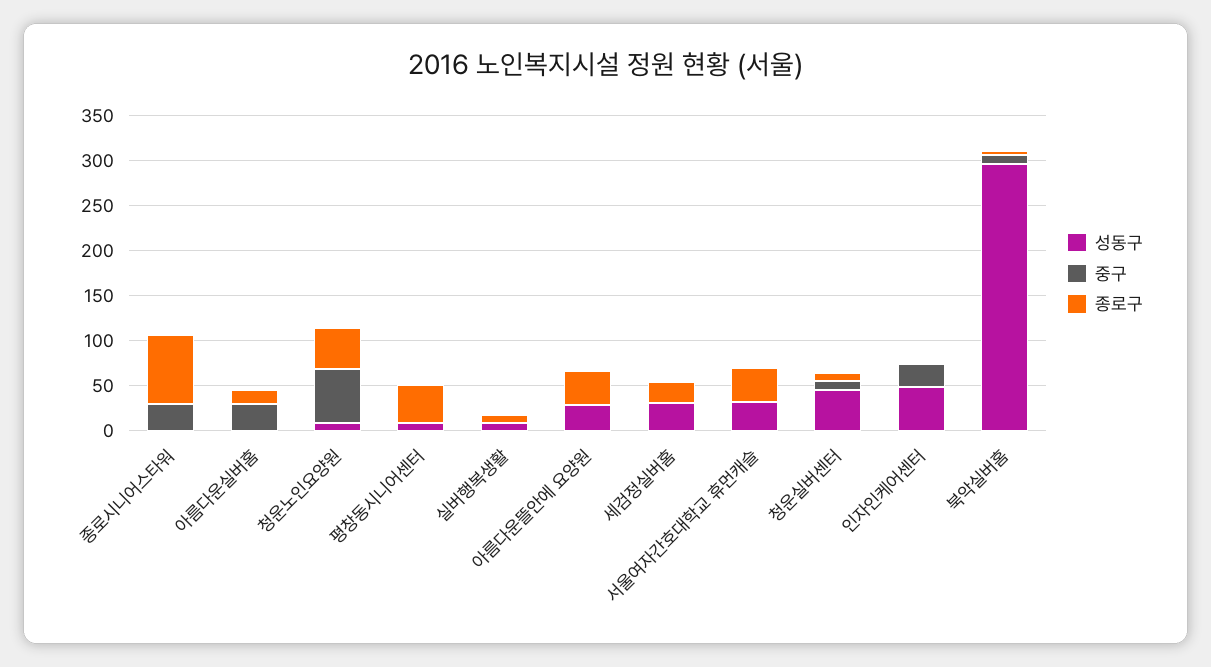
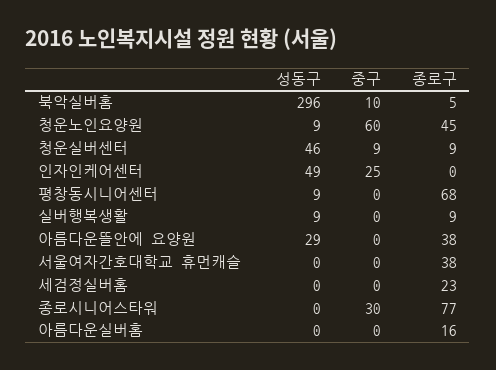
  {
    "성동구": {
      "종로시니어스타워": 0,
      "아름다운실버홈": 0,
      "청운노인요양원": 9,
      "평창동시니어센터": 9,
      "실버행복생활": 9,
      "아름다운뜰안에 요양원": 29,
-     "세검정실버홈": 30,
+     "세검정실버홈": 0,
-     "서울여자간호대학교 휴먼캐슬": 30,
+     "서울여자간호대학교 휴먼캐슬": 0,
      "청운실버센터": 46,
      "인자인케어센터": 49,
      "북악실버홈": 296
    },
    "중구": {
      "종로시니어스타워": 30,
-     "아름다운실버홈": 30,
+     "아름다운실버홈": 0,
      "청운노인요양원": 60,
      "평창동시니어센터": 0,
      "실버행복생활": 0,
      "아름다운뜰안에 요양원": 0,
      "세검정실버홈": 0,
      "서울여자간호대학교 휴먼캐슬": 0,
      "청운실버센터": 9,
      "인자인케어센터": 25,
      "북악실버홈": 10
    },
    "종로구": {
      "종로시니어스타워": 77,
      "아름다운실버홈": 16,
      "청운노인요양원": 45,
-     "평창동시니어센터": 40,
+     "평창동시니어센터": 68,
      "실버행복생활": 9,
      "아름다운뜰안에 요양원": 38,
      "세검정실버홈": 23,
      "서울여자간호대학교 휴먼캐슬": 38,
      "청운실버센터": 9,
      "인자인케어센터": 0,
      "북악실버홈": 5
    }
  }

